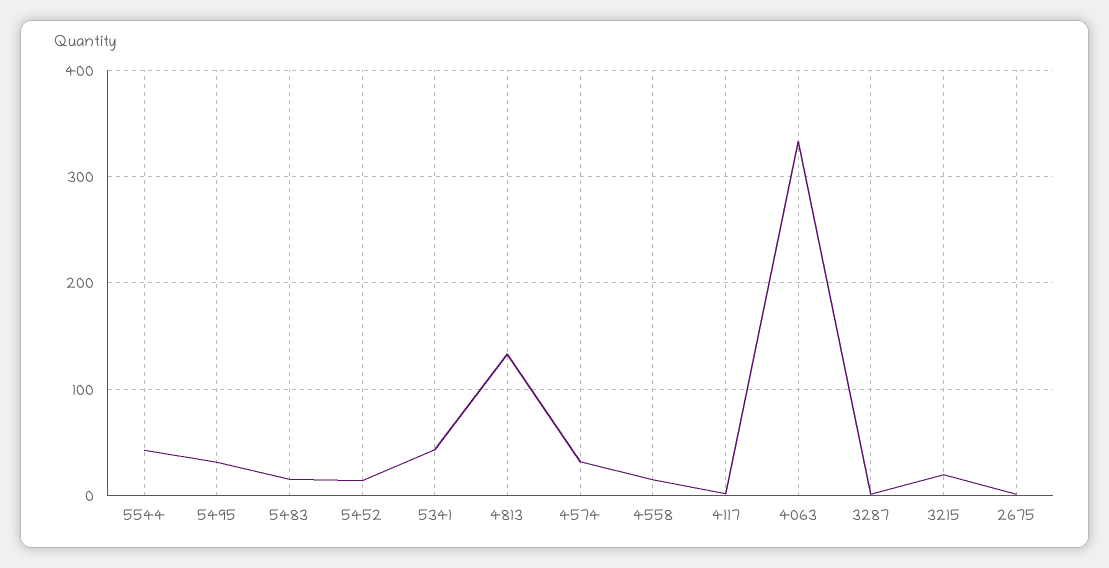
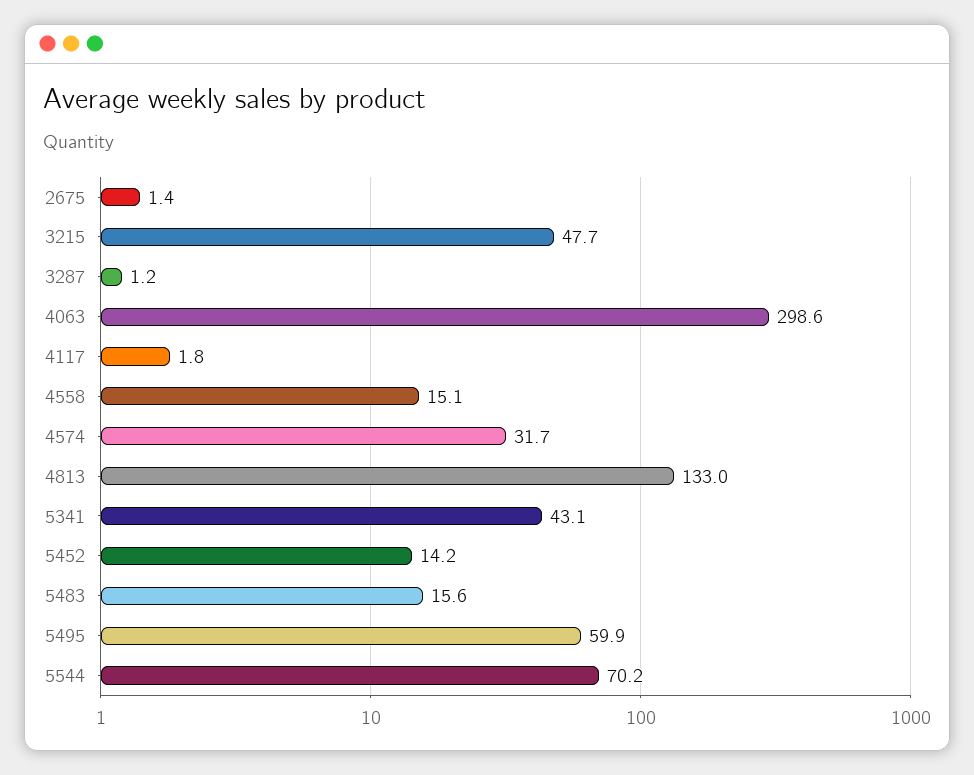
  {
-   "5544": 40,
+   "5544": 70.2,
-   "5495": 30,
+   "5495": 59.9,
    "5483": 15.6,
    "5452": 14.2,
    "5341": 43.1,
    "4813": 133,
    "4574": 31.7,
    "4558": 15.1,
    "4117": 1.8,
-   "4063": 330,
+   "4063": 298.6,
    "3287": 1.2,
-   "3215": 20,
+   "3215": 47.7,
    "2675": 1.4
  }

